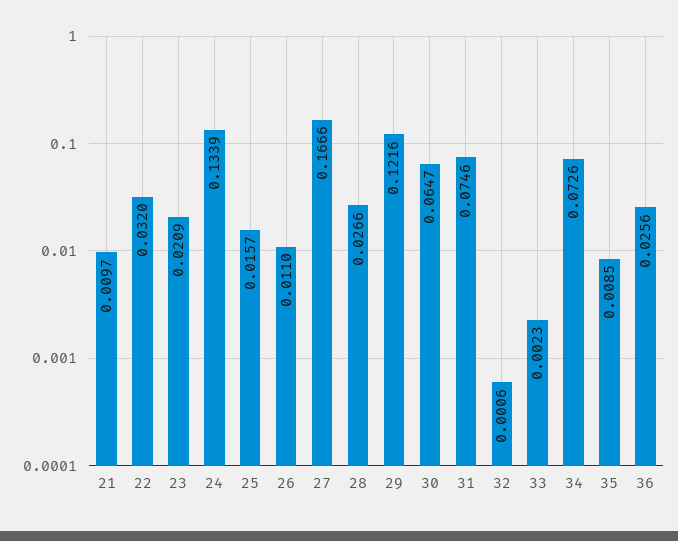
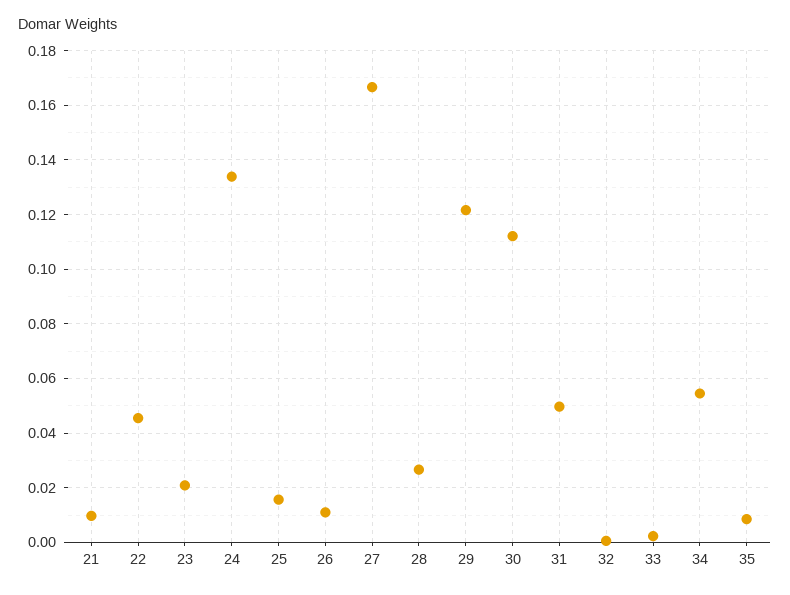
  {
    "21": 0.0097,
-   "22": 0.032,
+   "22": 0.045,
    "23": 0.0209,
    "24": 0.1339,
    "25": 0.0157,
    "26": 0.011,
    "27": 0.1666,
    "28": 0.0266,
    "29": 0.1216,
-   "30": 0.0647,
+   "30": 0.1125,
-   "31": 0.0746,
+   "31": 0.05,
    "32": 0.0006,
    "33": 0.0023,
-   "34": 0.0726,
+   "34": 0.055,
-   "35": 0.0085,
+   "35": 0.0085
-   "36": 0.0256
  }

